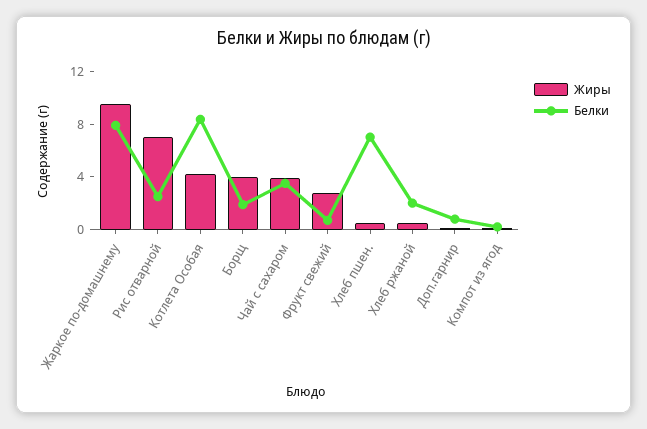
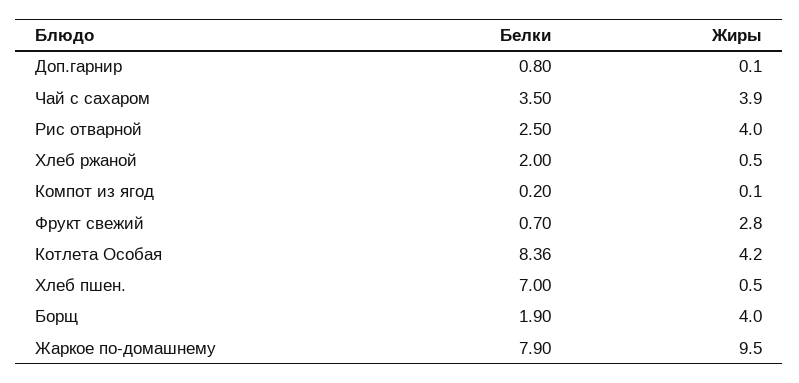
  {
    "Жиры": {
      "Жаркое по-домашнему": 9.5,
-     "Рис отварной": 7,
+     "Рис отварной": 4,
      "Котлета Особая": 4.2,
      "Борщ": 4,
      "Чай с сахаром": 3.9,
      "Фрукт свежий": 2.8,
      "Хлеб пшен.": 0.5,
      "Хлеб ржаной": 0.5,
      "Доп.гарнир": 0.1,
      "Компот из ягод": 0.1
    },
    "Белки": {
      "Жаркое по-домашнему": 7.9,
      "Рис отварной": 2.5,
      "Котлета Особая": 8.36,
      "Борщ": 1.9,
      "Чай с сахаром": 3.5,
      "Фрукт свежий": 0.7,
      "Хлеб пшен.": 7,
      "Хлеб ржаной": 2,
      "Доп.гарнир": 0.8,
      "Компот из ягод": 0.2
    }
  }

